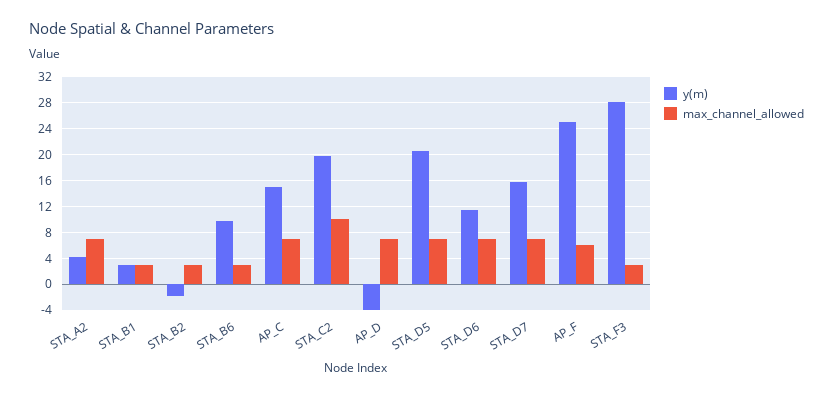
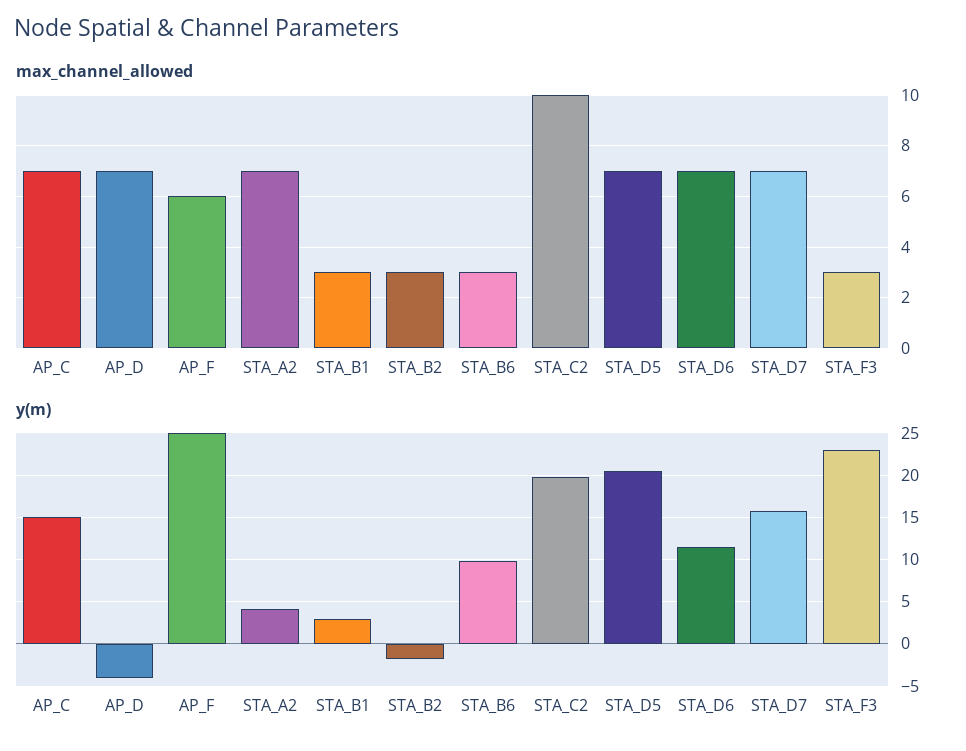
  {
    "y(m)": {
      "STA_A2": 4,
      "STA_B1": 3,
      "STA_B2": -2,
      "STA_B6": 10,
      "AP_C": 15,
      "STA_C2": 20,
      "AP_D": -4,
      "STA_D5": 21,
      "STA_D6": 12,
      "STA_D7": 16,
      "AP_F": 25,
-     "STA_F3": 28
+     "STA_F3": 23
    },
    "max_channel_allowed": {
      "STA_A2": 7,
      "STA_B1": 3,
      "STA_B2": 3,
      "STA_B6": 3,
      "AP_C": 7,
      "STA_C2": 10,
      "AP_D": 7,
      "STA_D5": 7,
      "STA_D6": 7,
      "STA_D7": 7,
      "AP_F": 6,
      "STA_F3": 3
    }
  }

